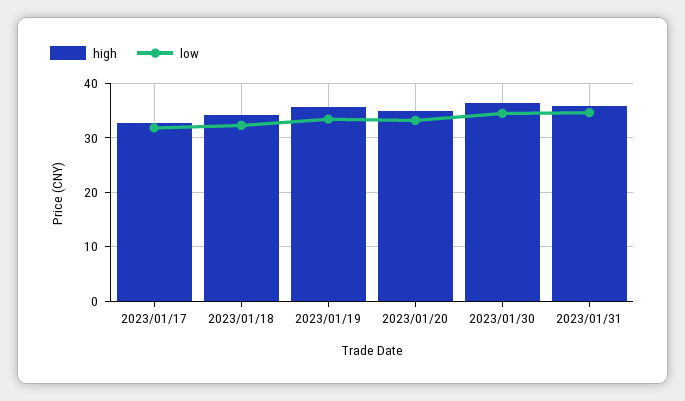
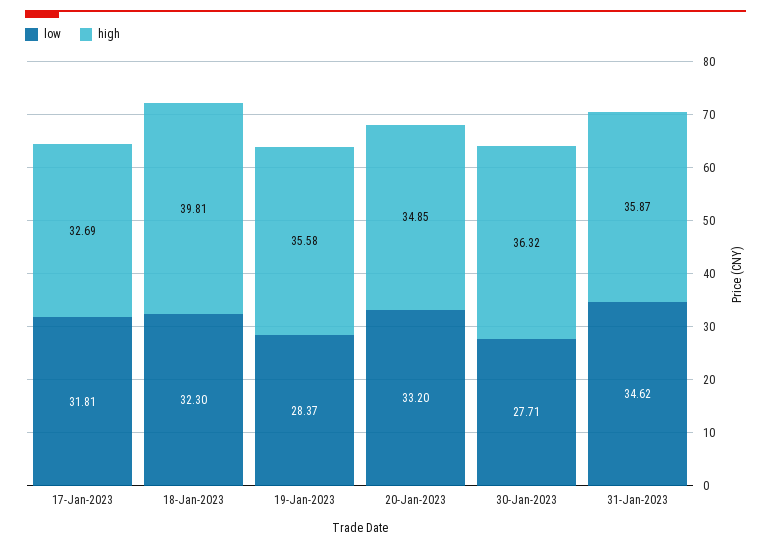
  {
    "high": {
      "2023/01/17": 32.69,
-     "2023/01/18": 34,
+     "2023/01/18": 39.81,
      "2023/01/19": 35.58,
      "2023/01/20": 34.85,
      "2023/01/30": 36.32,
      "2023/01/31": 35.87
    },
    "low": {
      "2023/01/17": 31.81,
      "2023/01/18": 32.3,
-     "2023/01/19": 34,
+     "2023/01/19": 28.37,
      "2023/01/20": 33.2,
-     "2023/01/30": 34,
+     "2023/01/30": 27.71,
      "2023/01/31": 34.62
    }
  }

